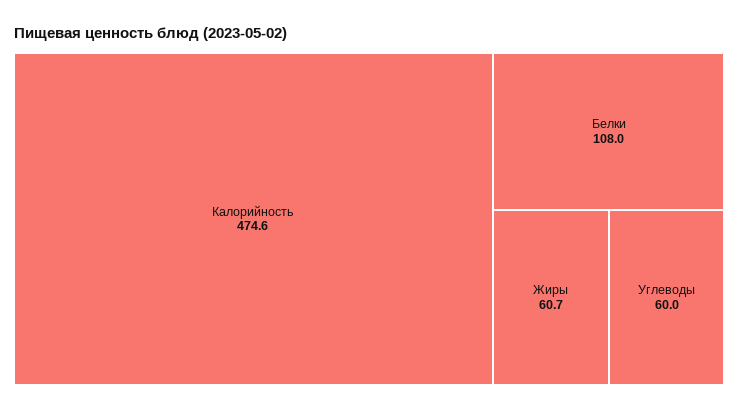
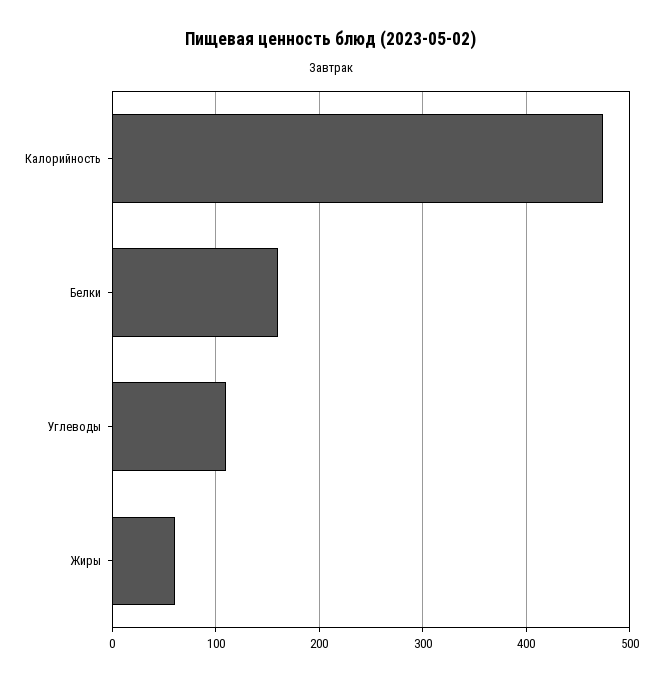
  {
    "Калорийность": 474.6,
-   "Белки": 108,
+   "Белки": 160,
    "Жиры": 60.7,
-   "Углеводы": 60
+   "Углеводы": 110
  }

